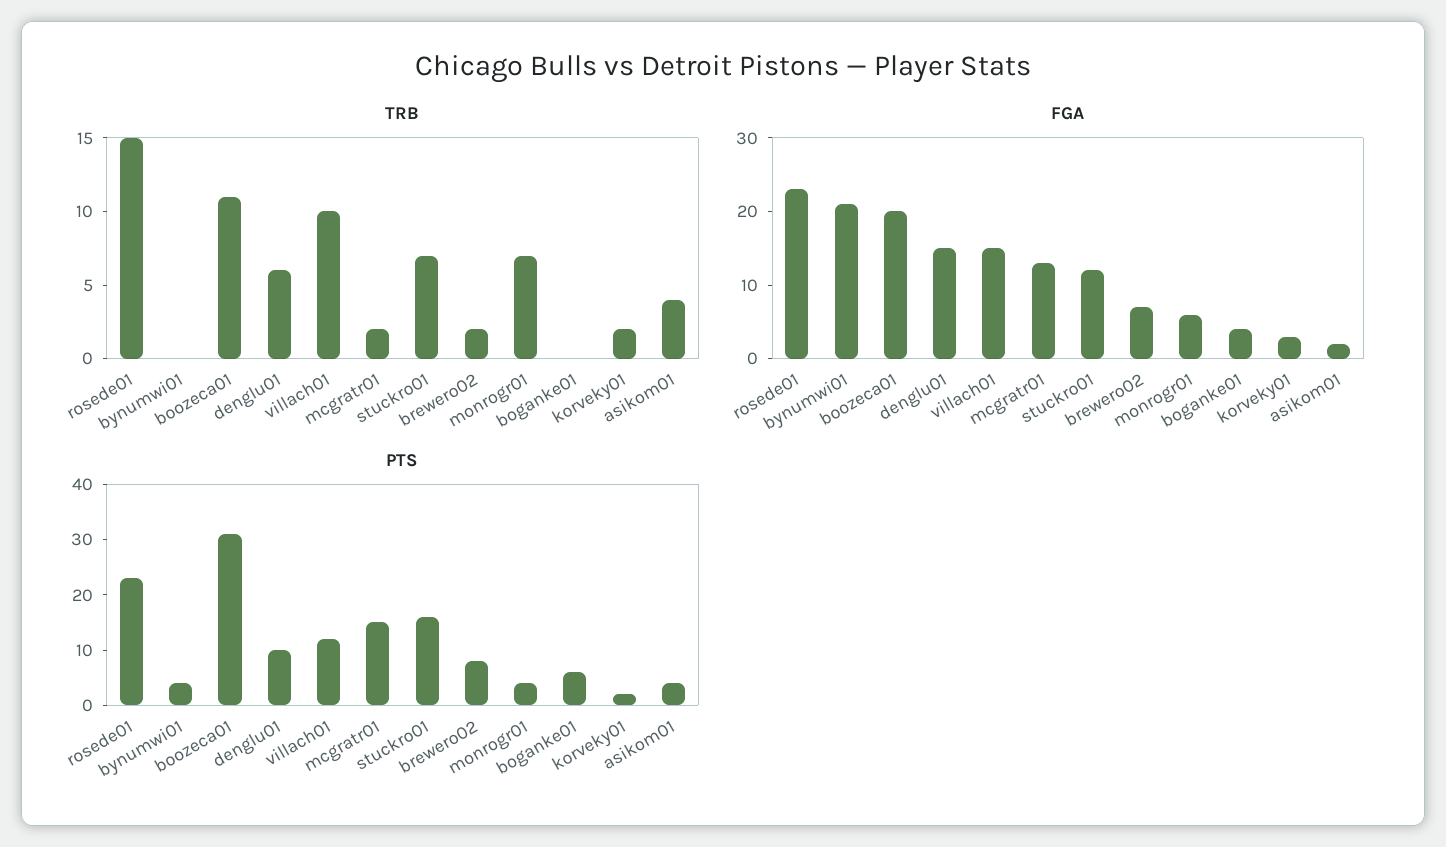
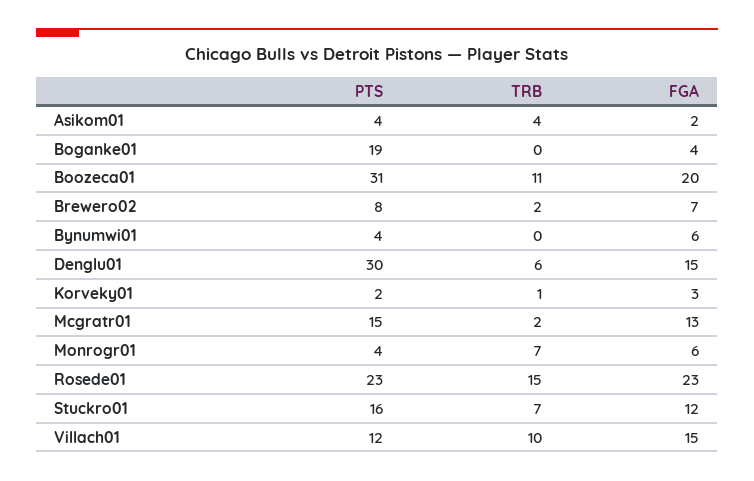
  {
    "TRB": {
      "rosede01": 15,
      "bynumwi01": 0,
      "boozeca01": 11,
      "denglu01": 6,
      "villach01": 10,
      "mcgratr01": 2,
      "stuckro01": 7,
      "brewero02": 2,
      "monrogr01": 7,
      "boganke01": 0,
-     "korveky01": 2,
+     "korveky01": 1,
      "asikom01": 4
    },
    "FGA": {
      "rosede01": 23,
-     "bynumwi01": 20,
+     "bynumwi01": 6,
      "boozeca01": 20,
      "denglu01": 15,
      "villach01": 15,
      "mcgratr01": 13,
      "stuckro01": 12,
      "brewero02": 7,
      "monrogr01": 6,
      "boganke01": 4,
      "korveky01": 3,
      "asikom01": 2
    },
    "PTS": {
      "rosede01": 23,
      "bynumwi01": 4,
      "boozeca01": 31,
-     "denglu01": 10,
+     "denglu01": 30,
      "villach01": 12,
      "mcgratr01": 15,
      "stuckro01": 16,
      "brewero02": 8,
      "monrogr01": 4,
-     "boganke01": 5,
+     "boganke01": 19,
      "korveky01": 2,
      "asikom01": 4
    }
  }

